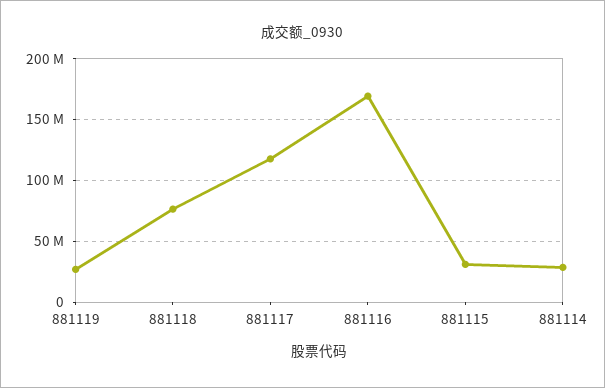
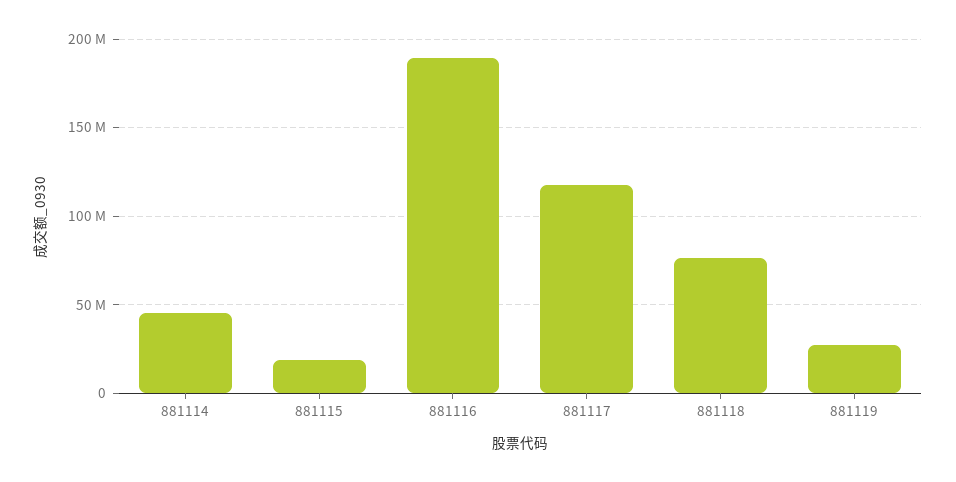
  {
    "881119": 25000000,
    "881118": 75000000,
    "881117": 120000000,
-   "881116": 170000000,
+   "881116": 190000000,
-   "881115": 30000000,
+   "881115": 20000000,
-   "881114": 30000000
+   "881114": 45000000
  }

